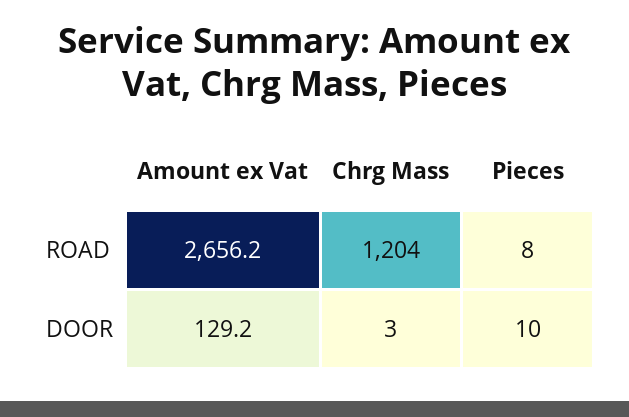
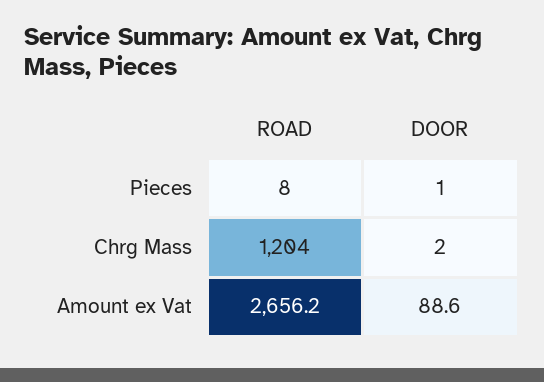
  {
    "Amount ex Vat": {
      "ROAD": 2656.2,
-     "DOOR": 129.2
+     "DOOR": 88.6
    },
    "Chrg Mass": {
      "ROAD": 1204,
-     "DOOR": 3
+     "DOOR": 2
    },
    "Pieces": {
      "ROAD": 8,
-     "DOOR": 10
+     "DOOR": 1
    }
  }

